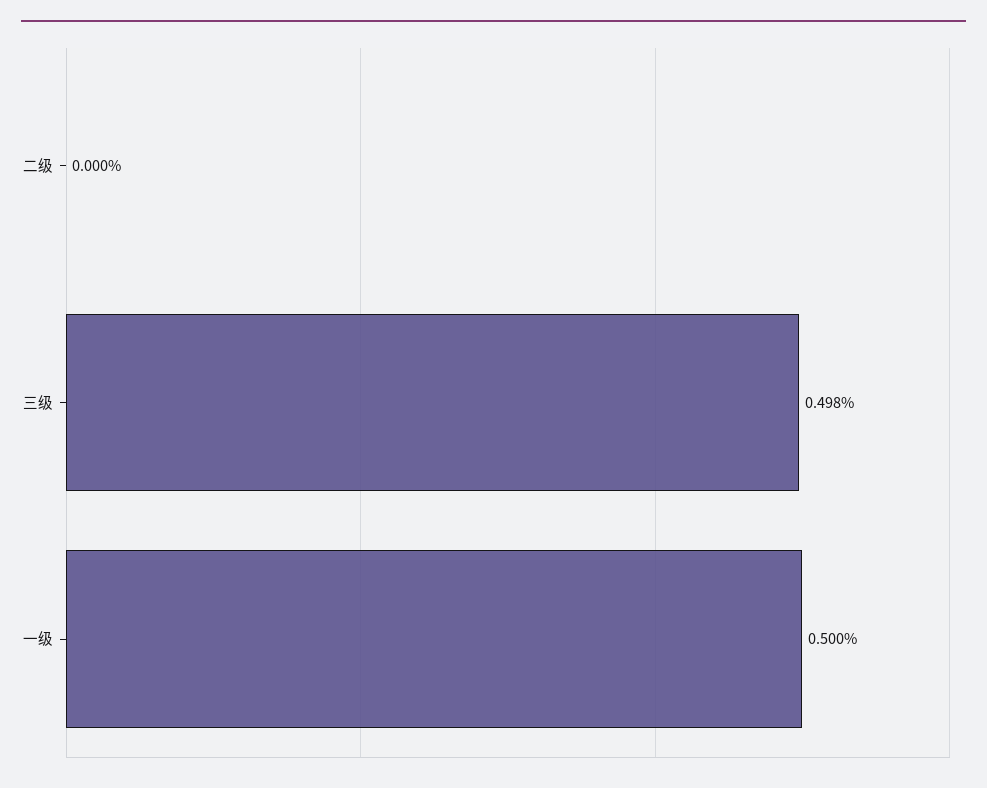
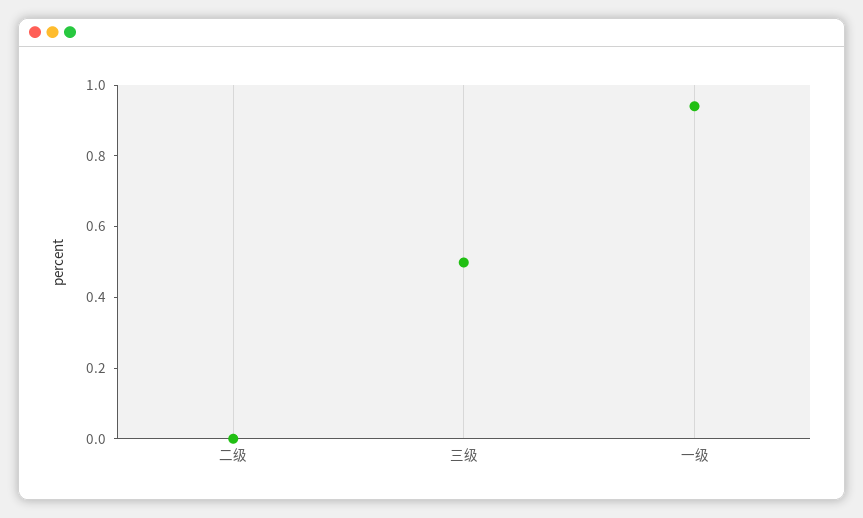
  {
    "二级": 0,
    "三级": 0.498,
-   "一级": 0.5
+   "一级": 0.95
  }

